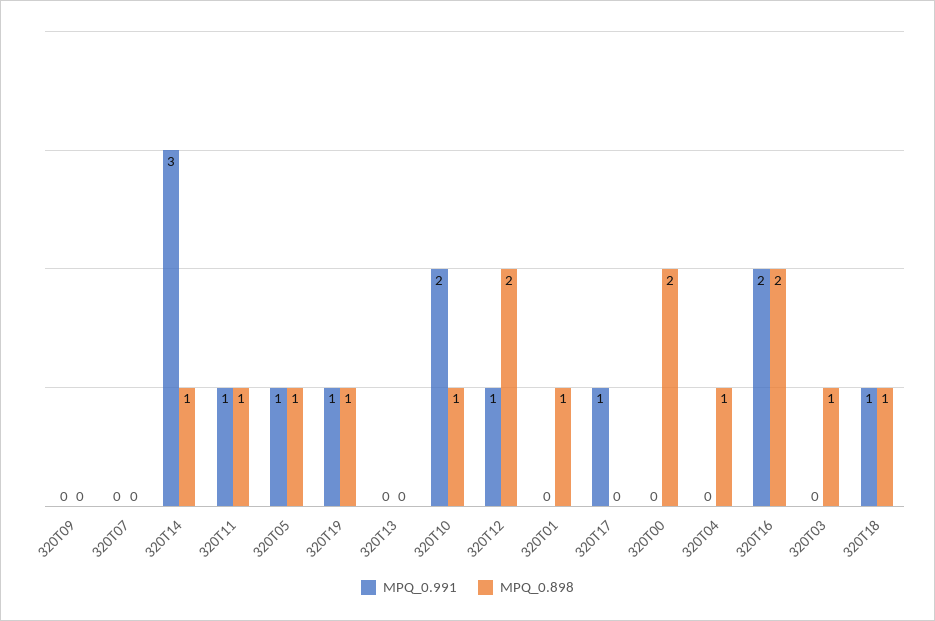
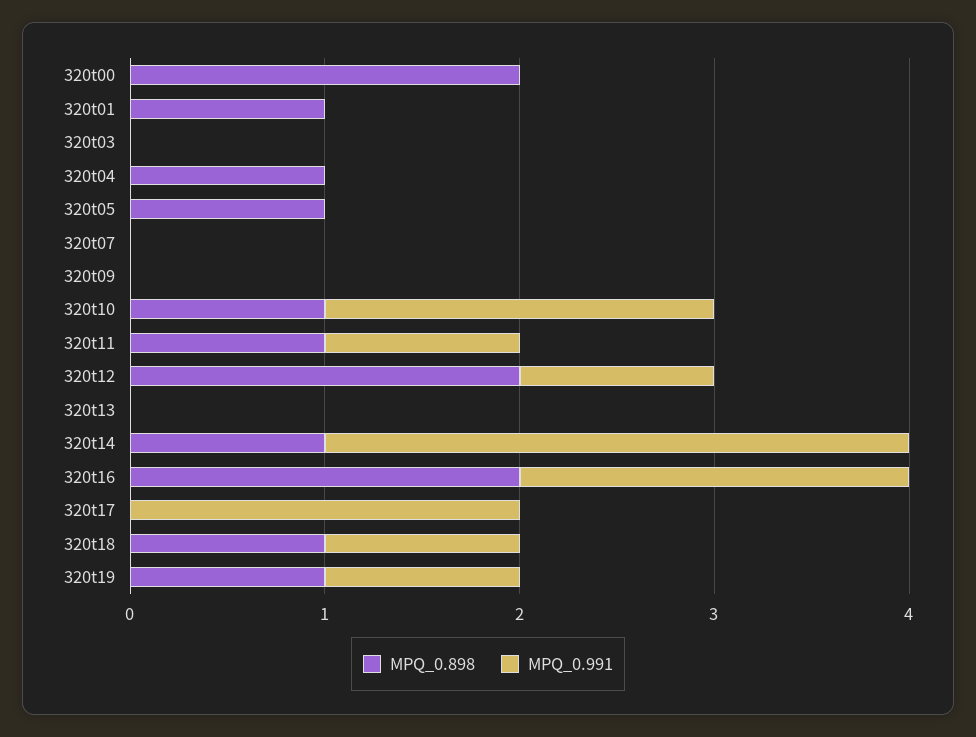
  {
    "MPQ_0.991": {
      "320T09": 0,
      "320T07": 0,
      "320T14": 3,
      "320T11": 1,
-     "320T05": 1,
+     "320T05": 0,
      "320T19": 1,
      "320T13": 0,
      "320T10": 2,
      "320T12": 1,
      "320T01": 0,
-     "320T17": 1,
+     "320T17": 2,
      "320T00": 0,
      "320T04": 0,
      "320T16": 2,
      "320T03": 0,
      "320T18": 1
    },
    "MPQ_0.898": {
      "320T09": 0,
      "320T07": 0,
      "320T14": 1,
      "320T11": 1,
      "320T05": 1,
      "320T19": 1,
      "320T13": 0,
      "320T10": 1,
      "320T12": 2,
      "320T01": 1,
      "320T17": 0,
      "320T00": 2,
      "320T04": 1,
      "320T16": 2,
-     "320T03": 1,
+     "320T03": 0,
      "320T18": 1
    }
  }

